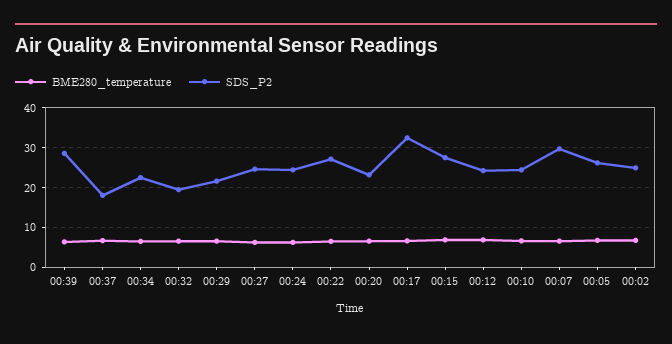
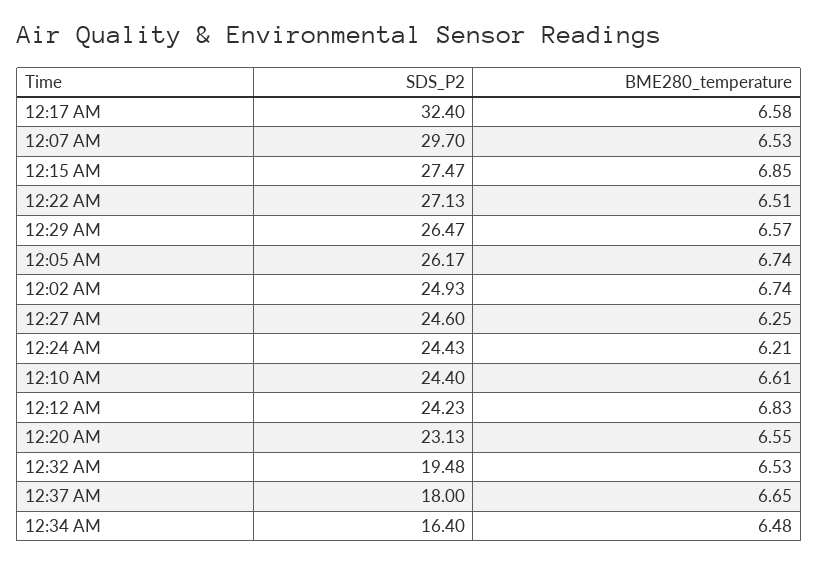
  {
    "BME280_temperature": {
-     "00:39": 6,
      "00:37": 6.65,
      "00:34": 6.48,
      "00:32": 6.53,
      "00:29": 6.57,
      "00:27": 6.25,
      "00:24": 6.21,
      "00:22": 6.51,
      "00:20": 6.55,
      "00:17": 6.58,
      "00:15": 6.85,
      "00:12": 6.83,
      "00:10": 6.61,
      "00:07": 6.53,
      "00:05": 6.74,
      "00:02": 6.74
    },
    "SDS_P2": {
-     "00:39": 28,
      "00:37": 18,
-     "00:34": 22,
+     "00:34": 16.4,
      "00:32": 19.48,
-     "00:29": 22,
+     "00:29": 26.47,
      "00:27": 24.6,
      "00:24": 24.43,
      "00:22": 27.13,
      "00:20": 23.13,
      "00:17": 32.4,
      "00:15": 27.47,
      "00:12": 24.23,
      "00:10": 24.4,
      "00:07": 29.7,
      "00:05": 26.17,
      "00:02": 24.93
    }
  }

